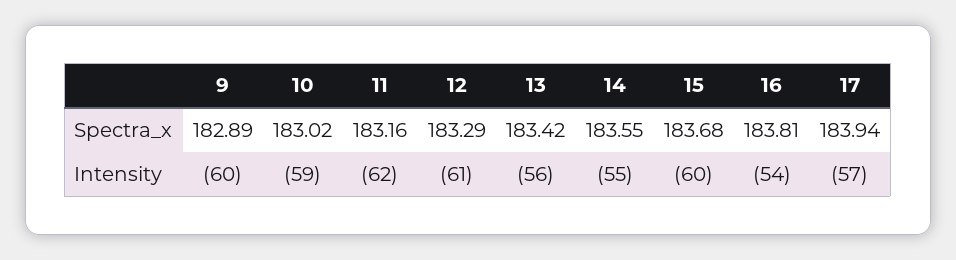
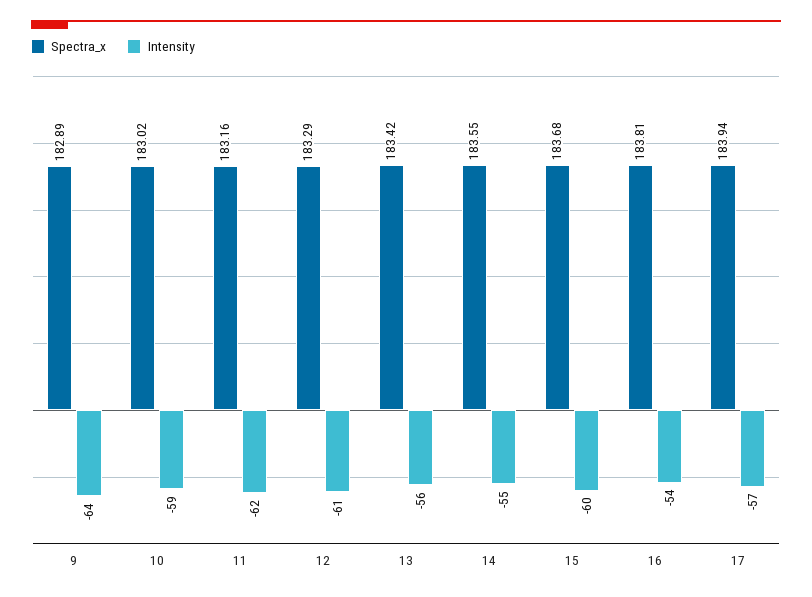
  {
    "Spectra_x": {
      "9": 182.89,
      "10": 183.02,
      "11": 183.16,
      "12": 183.29,
      "13": 183.42,
      "14": 183.55,
      "15": 183.68,
      "16": 183.81,
      "17": 183.94
    },
    "Intensity": {
-     "9": -60,
+     "9": -64,
      "10": -59,
      "11": -62,
      "12": -61,
      "13": -56,
      "14": -55,
      "15": -60,
      "16": -54,
      "17": -57
    }
  }

